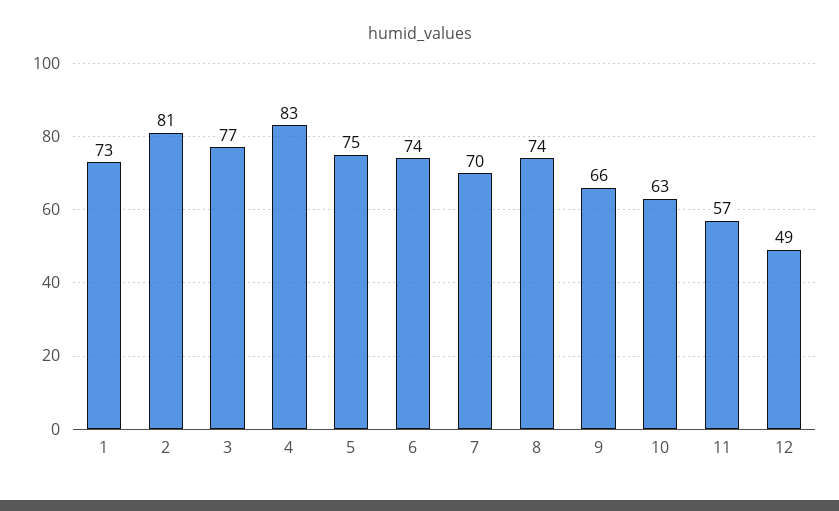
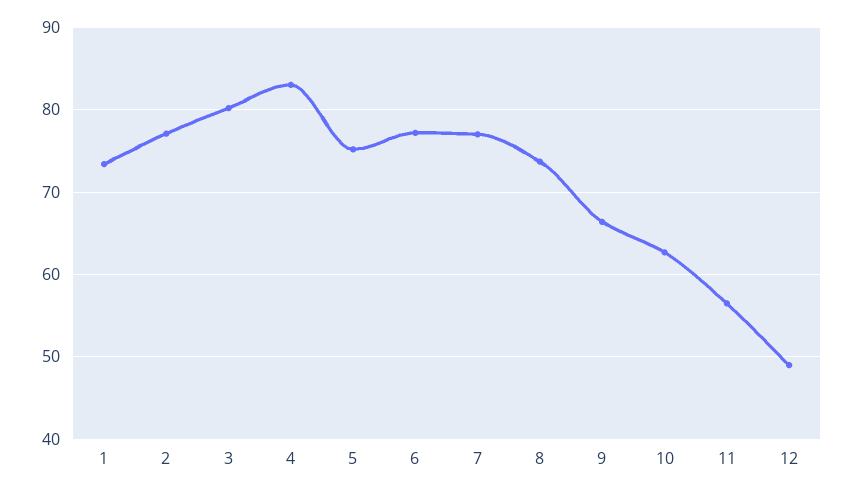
  {
    "1": 73,
-   "2": 81,
+   "2": 77,
-   "3": 77,
+   "3": 80,
    "4": 83,
    "5": 75,
-   "6": 74,
+   "6": 77,
-   "7": 70,
+   "7": 77,
    "8": 74,
    "9": 66,
    "10": 63,
    "11": 57,
    "12": 49
  }

